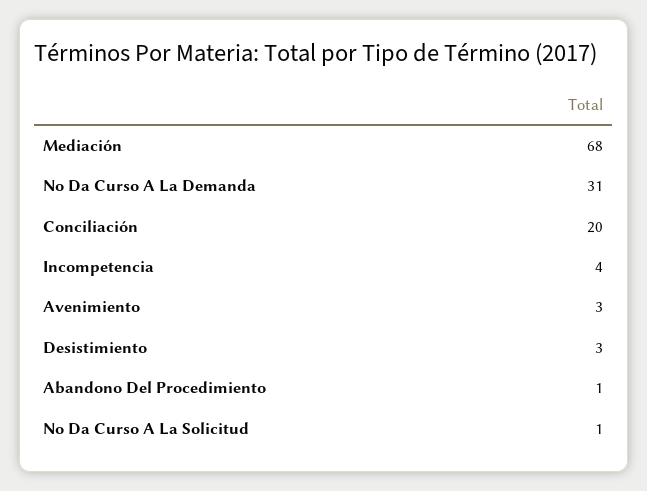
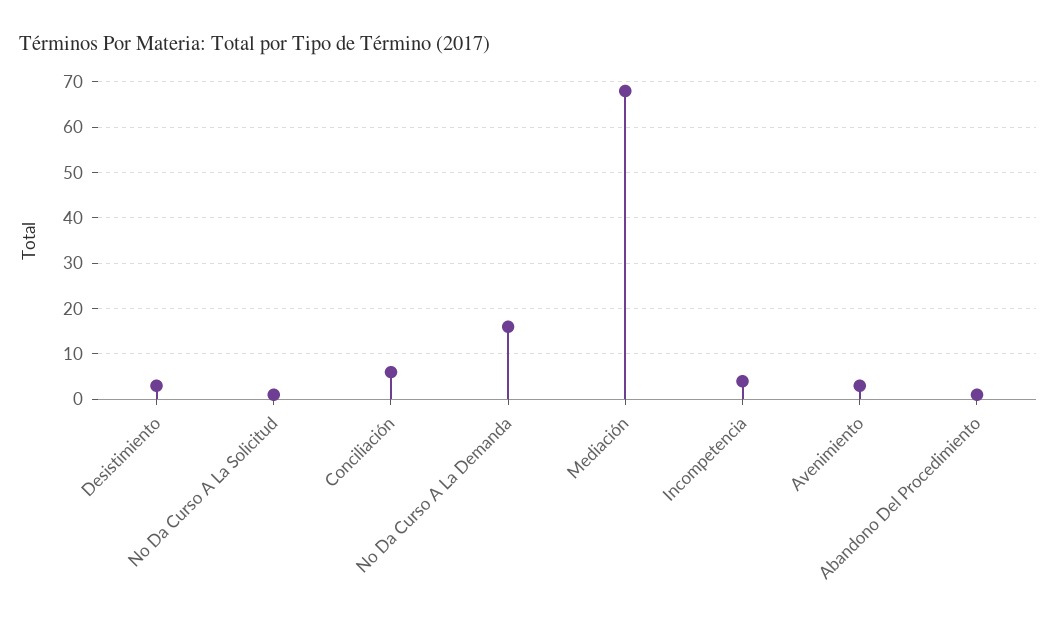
  {
    "Mediación": 68,
-   "No Da Curso A La Demanda": 31,
+   "No Da Curso A La Demanda": 15,
-   "Conciliación": 20,
+   "Conciliación": 5,
    "Incompetencia": 4,
    "Avenimiento": 3,
    "Desistimiento": 3,
    "Abandono Del Procedimiento": 1,
    "No Da Curso A La Solicitud": 1
  }

